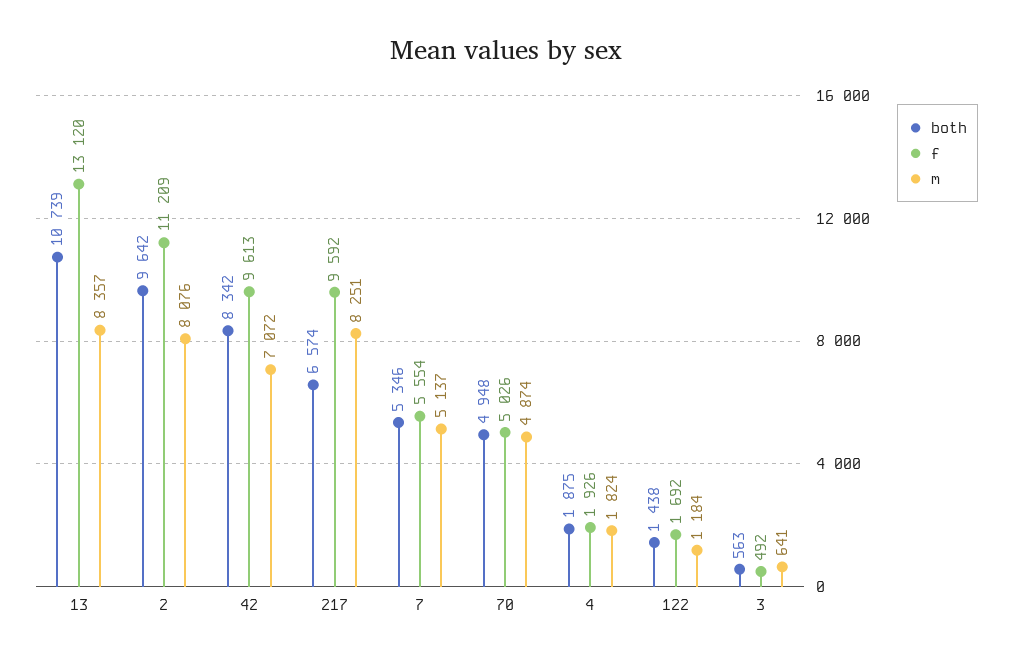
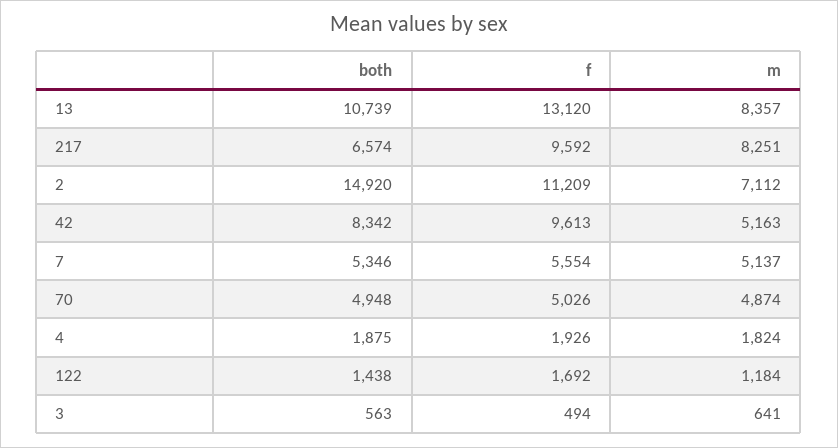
  {
    "both": {
      "13": 10739,
-     "2": 9642,
+     "2": 14920,
      "42": 8342,
      "217": 6574,
      "7": 5346,
      "70": 4948,
      "4": 1875,
      "122": 1438,
      "3": 563
    },
    "f": {
      "13": 13120,
      "2": 11209,
      "42": 9613,
      "217": 9592,
      "7": 5554,
      "70": 5026,
      "4": 1926,
      "122": 1692,
-     "3": 492
+     "3": 494
    },
    "m": {
      "13": 8357,
-     "2": 8076,
+     "2": 7112,
-     "42": 7072,
+     "42": 5163,
      "217": 8251,
      "7": 5137,
      "70": 4874,
      "4": 1824,
      "122": 1184,
      "3": 641
    }
  }

